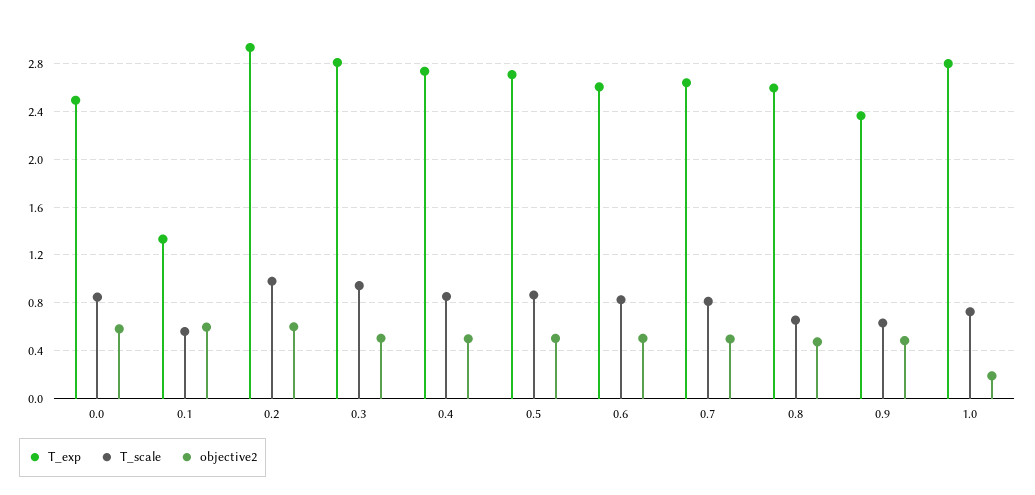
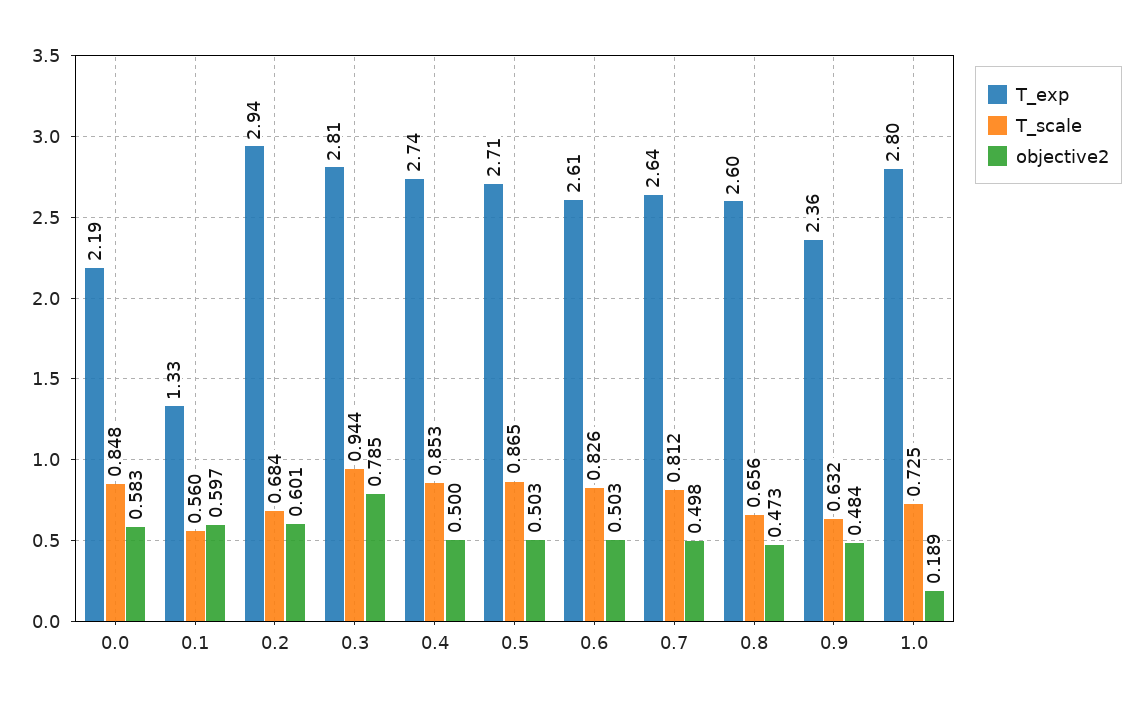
  {
    "T_exp": {
-     "0.0": 2.5,
+     "0.0": 2.19,
      "0.1": 1.33,
      "0.2": 2.94,
      "0.3": 2.81,
      "0.4": 2.74,
      "0.5": 2.71,
      "0.6": 2.61,
      "0.7": 2.64,
      "0.8": 2.6,
      "0.9": 2.36,
      "1.0": 2.8
    },
    "T_scale": {
      "0.0": 0.848,
      "0.1": 0.56,
-     "0.2": 1,
+     "0.2": 0.684,
      "0.3": 0.944,
      "0.4": 0.853,
      "0.5": 0.865,
      "0.6": 0.826,
      "0.7": 0.812,
      "0.8": 0.656,
      "0.9": 0.632,
      "1.0": 0.725
    },
    "objective2": {
      "0.0": 0.583,
      "0.1": 0.597,
      "0.2": 0.601,
-     "0.3": 0.5,
+     "0.3": 0.785,
      "0.4": 0.5,
      "0.5": 0.503,
      "0.6": 0.503,
      "0.7": 0.498,
      "0.8": 0.473,
      "0.9": 0.484,
      "1.0": 0.189
    }
  }

